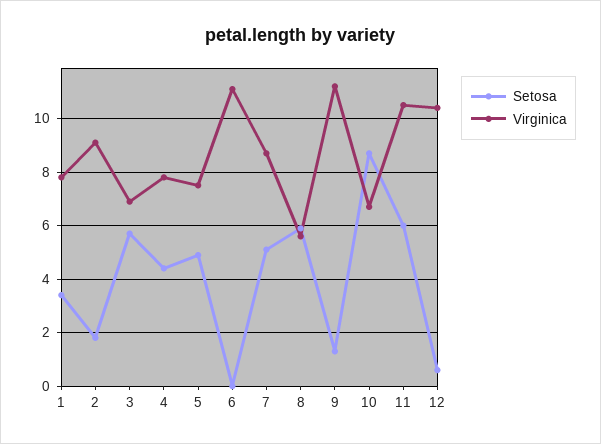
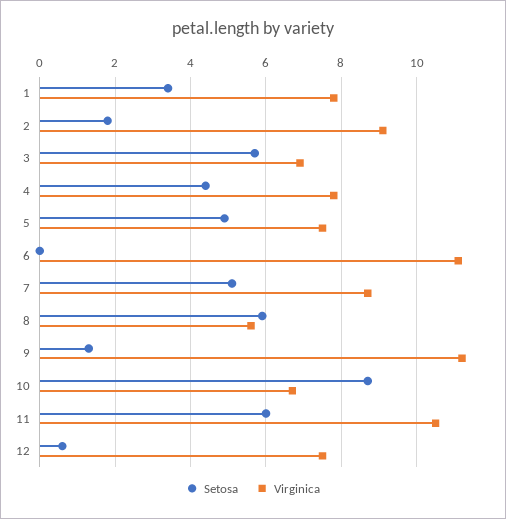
  {
    "Setosa": {
      "1": 3.5,
      "2": 2,
      "3": 5.5,
      "4": 4.5,
      "5": 5,
      "6": 0,
      "7": 5,
      "8": 6,
      "9": 1.5,
      "10": 8.5,
      "11": 6,
      "12": 0.5
    },
    "Virginica": {
      "1": 8,
      "2": 9,
      "3": 7,
      "4": 8,
      "5": 7.5,
      "6": 11,
      "7": 8.5,
      "8": 5.5,
      "9": 11,
      "10": 6.5,
      "11": 10.5,
-     "12": 10.5
+     "12": 7.5
    }
  }

